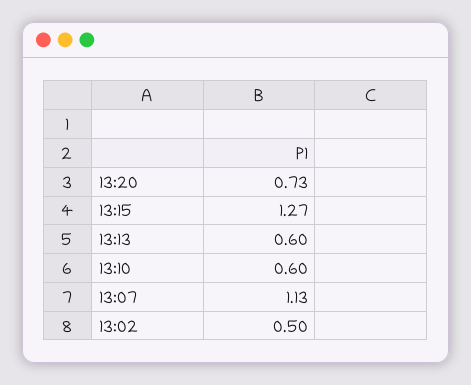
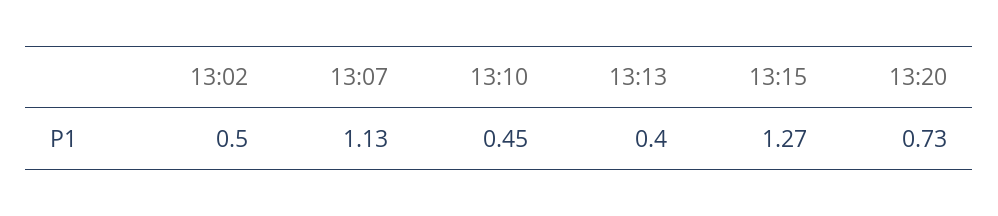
  {
    "13:20": 0.73,
    "13:15": 1.27,
-   "13:13": 0.6,
+   "13:13": 0.4,
-   "13:10": 0.6,
+   "13:10": 0.45,
    "13:07": 1.13,
    "13:02": 0.5
  }

